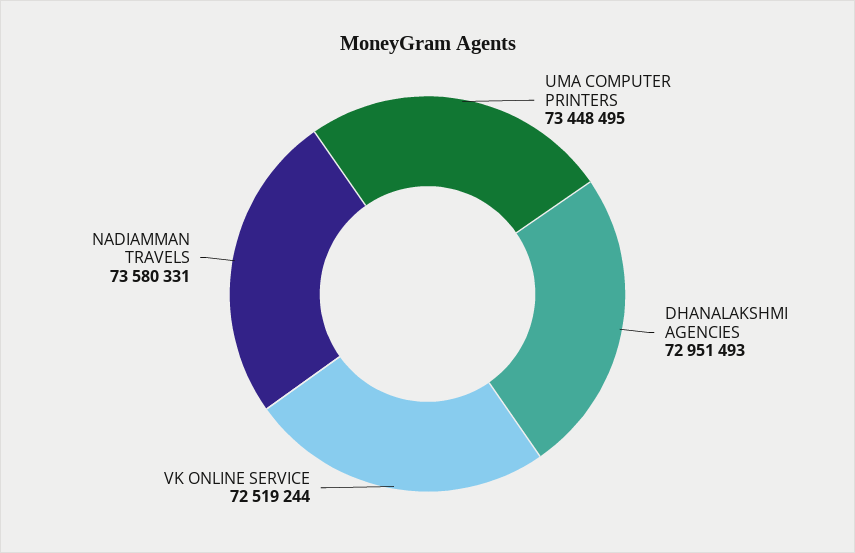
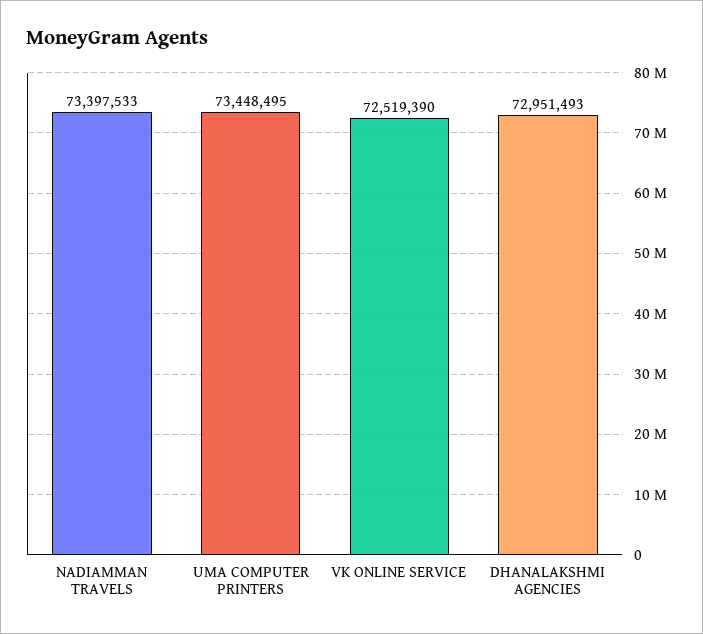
  {
    "UMA COMPUTER PRINTERS": 73448495,
    "DHANALAKSHMI AGENCIES": 72951493,
-   "VK ONLINE SERVICE": 72519244,
+   "VK ONLINE SERVICE": 72519390,
-   "NADIAMMAN TRAVELS": 73580331
+   "NADIAMMAN TRAVELS": 73397533
  }

